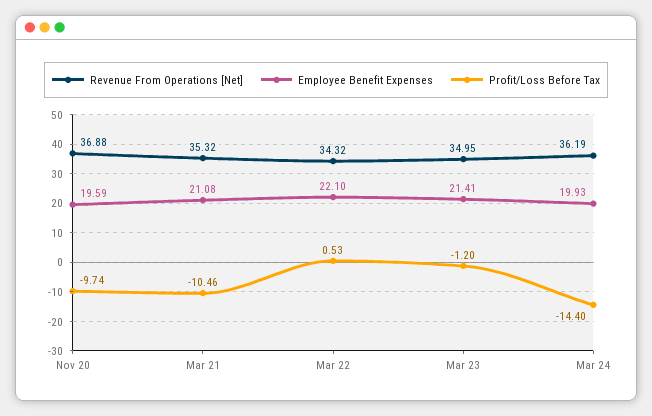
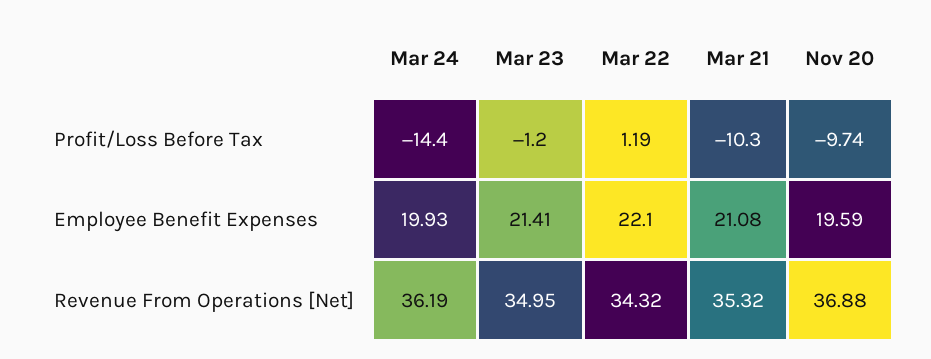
  {
    "Revenue From Operations [Net]": {
      "Nov 20": 36.88,
      "Mar 21": 35.32,
      "Mar 22": 34.32,
      "Mar 23": 34.95,
      "Mar 24": 36.19
    },
    "Employee Benefit Expenses": {
      "Nov 20": 19.59,
      "Mar 21": 21.08,
      "Mar 22": 22.1,
      "Mar 23": 21.41,
      "Mar 24": 19.93
    },
    "Profit/Loss Before Tax": {
      "Nov 20": -9.74,
-     "Mar 21": -10.46,
+     "Mar 21": -10.3,
-     "Mar 22": 0.53,
+     "Mar 22": 1.19,
      "Mar 23": -1.2,
      "Mar 24": -14.4
    }
  }

